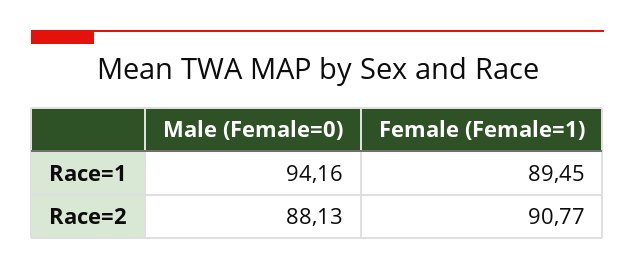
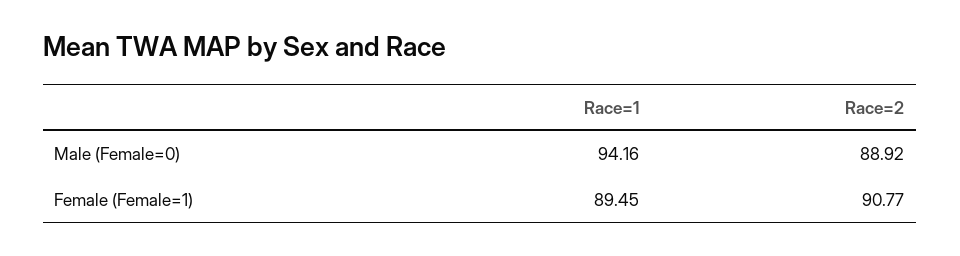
  {
    "Male (Female=0)": {
      "Race=1": 94.16,
-     "Race=2": 88.13
+     "Race=2": 88.92
    },
    "Female (Female=1)": {
      "Race=1": 89.45,
      "Race=2": 90.77
    }
  }

